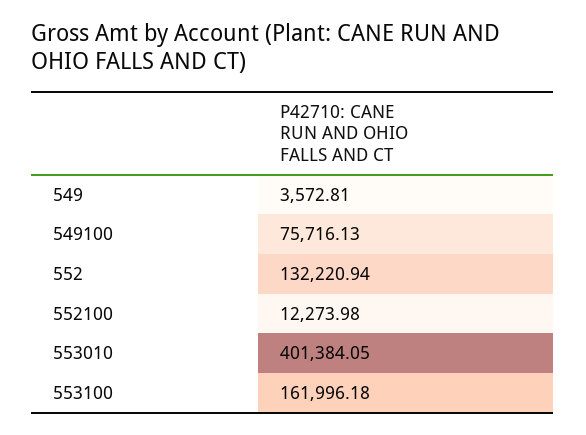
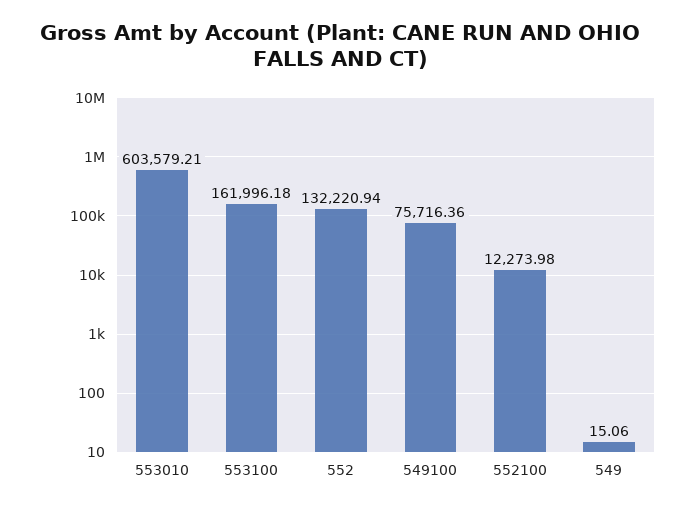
  {
-   "549": 3572.81,
+   "549": 15.06,
-   "549100": 75716.13,
+   "549100": 75716.36,
    "552": 132220.94,
    "552100": 12273.98,
-   "553010": 401384.05,
+   "553010": 603579.21,
    "553100": 161996.18
  }

